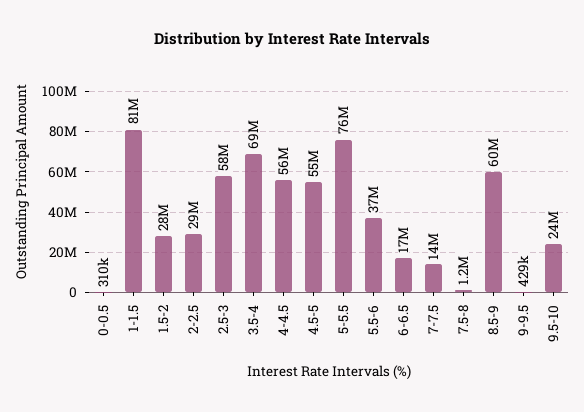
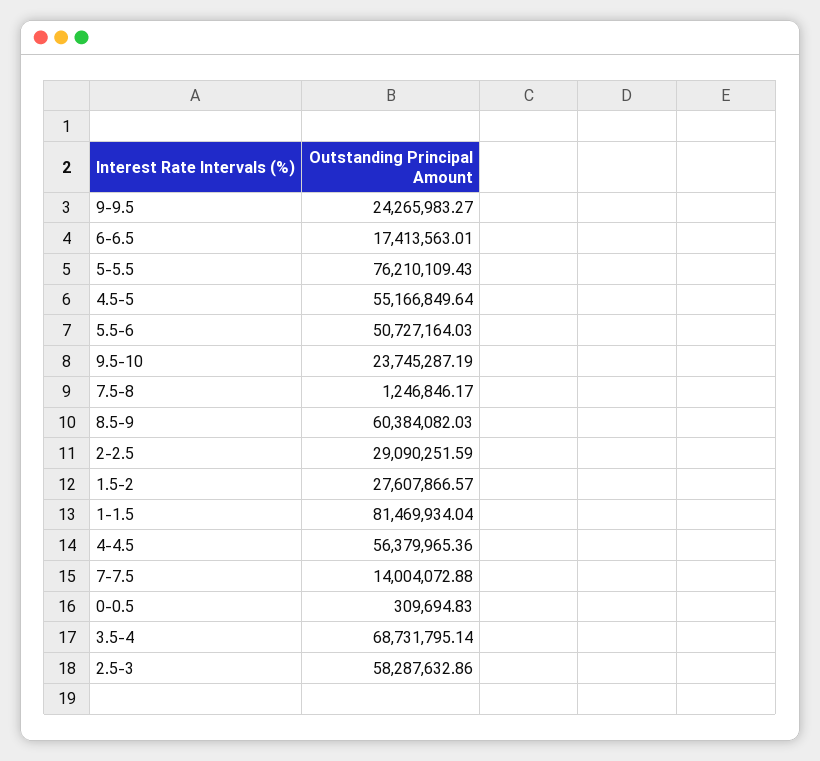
  {
    "0-0.5": 309694.83,
    "1-1.5": 81469934.04,
    "1.5-2": 27607866.57,
    "2-2.5": 29090251.59,
    "2.5-3": 58287632.86,
    "3.5-4": 68731795.14,
    "4-4.5": 56379965.36,
    "4.5-5": 55166849.64,
    "5-5.5": 76210109.43,
-   "5.5-6": 37000000,
+   "5.5-6": 50727164.03,
    "6-6.5": 17413563.01,
    "7-7.5": 14004072.88,
    "7.5-8": 1246846.17,
    "8.5-9": 60384082.03,
-   "9-9.5": 429000,
+   "9-9.5": 24265983.27,
    "9.5-10": 23745287.19
  }

